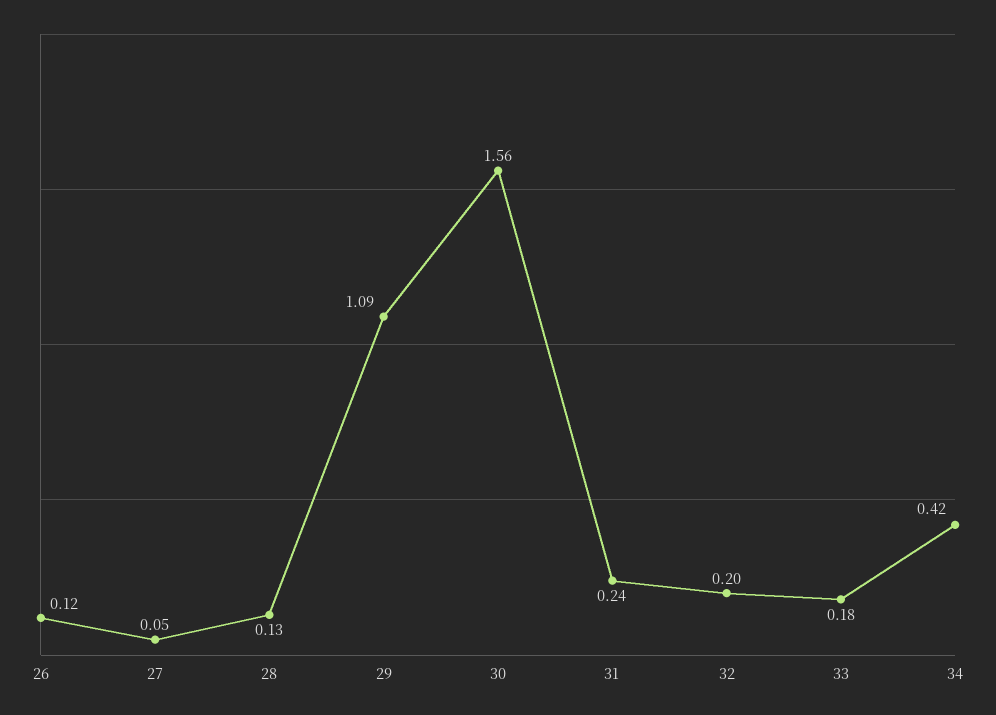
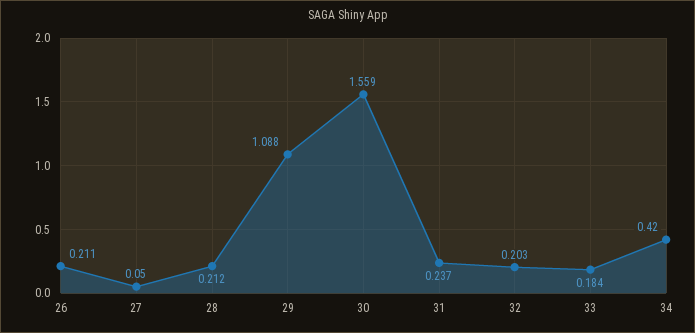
  {
-   "26": 0.12,
+   "26": 0.211,
    "27": 0.05,
-   "28": 0.13,
+   "28": 0.212,
    "29": 1.088,
    "30": 1.559,
    "31": 0.237,
    "32": 0.203,
    "33": 0.184,
    "34": 0.42
  }

